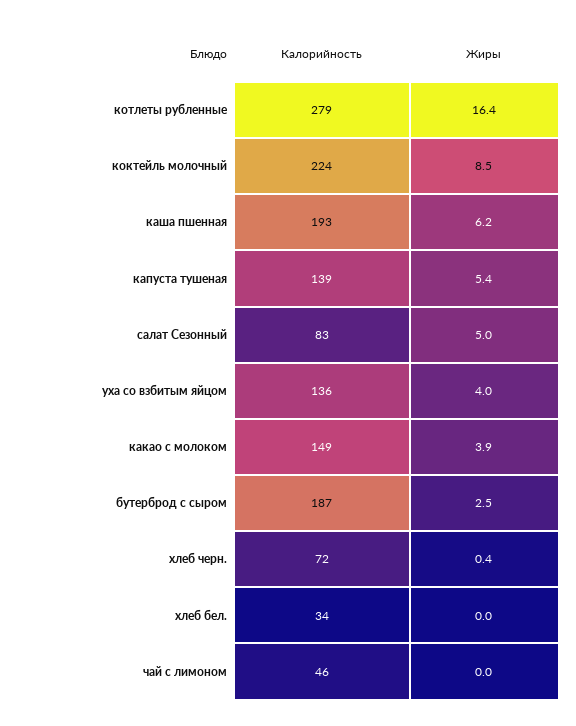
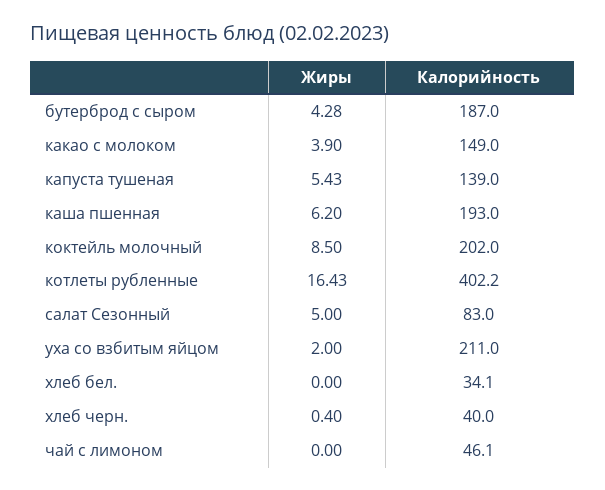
  {
    "Калорийность": {
-     "котлеты рубленные": 279,
+     "котлеты рубленные": 402.2,
-     "коктейль молочный": 224,
+     "коктейль молочный": 202,
      "каша пшенная": 193,
      "капуста тушеная": 139,
      "салат Сезонный": 83,
-     "уха со взбитым яйцом": 136,
+     "уха со взбитым яйцом": 211,
      "какао с молоком": 149,
      "бутерброд с сыром": 187,
-     "хлеб черн.": 72,
+     "хлеб черн.": 40,
      "хлеб бел.": 34.1,
      "чай с лимоном": 46.1
    },
    "Жиры": {
      "котлеты рубленные": 16.43,
      "коктейль молочный": 8.5,
      "каша пшенная": 6.2,
      "капуста тушеная": 5.43,
      "салат Сезонный": 5,
-     "уха со взбитым яйцом": 4,
+     "уха со взбитым яйцом": 2,
      "какао с молоком": 3.9,
-     "бутерброд с сыром": 2.5,
+     "бутерброд с сыром": 4.28,
      "хлеб черн.": 0.4,
      "хлеб бел.": 0,
      "чай с лимоном": 0
    }
  }

